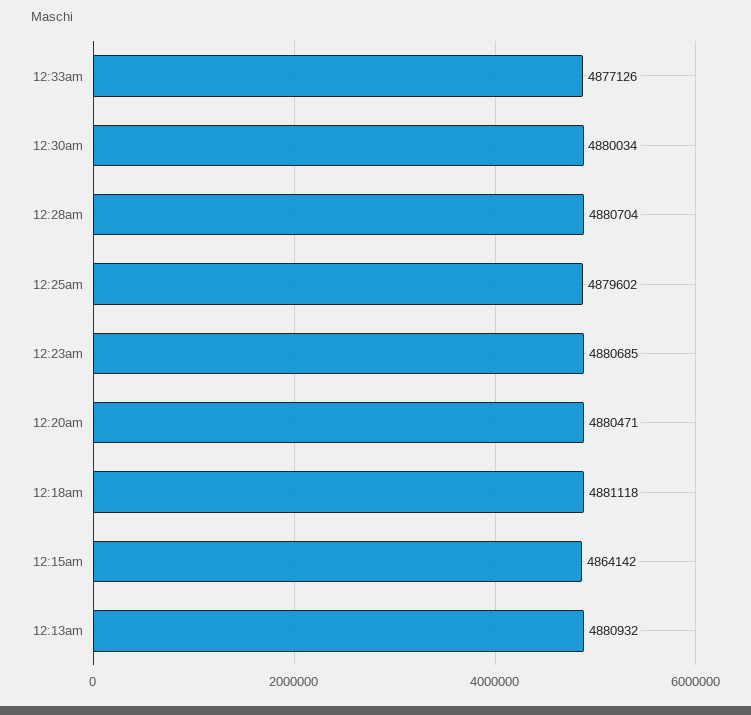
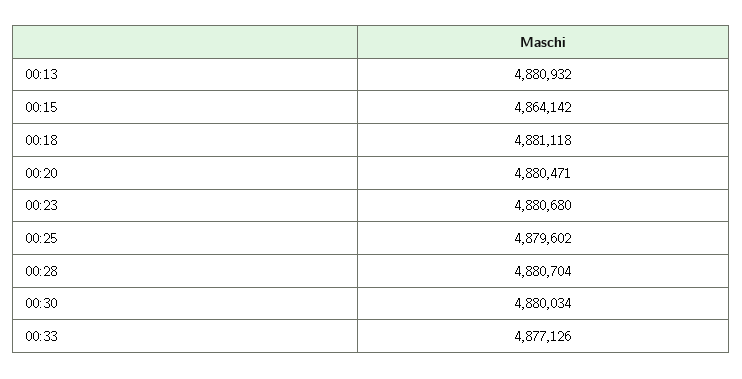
  {
    "12:33am": 4877126,
    "12:30am": 4880034,
    "12:28am": 4880704,
    "12:25am": 4879602,
-   "12:23am": 4880685,
+   "12:23am": 4880680,
    "12:20am": 4880471,
    "12:18am": 4881118,
    "12:15am": 4864142,
    "12:13am": 4880932
  }

